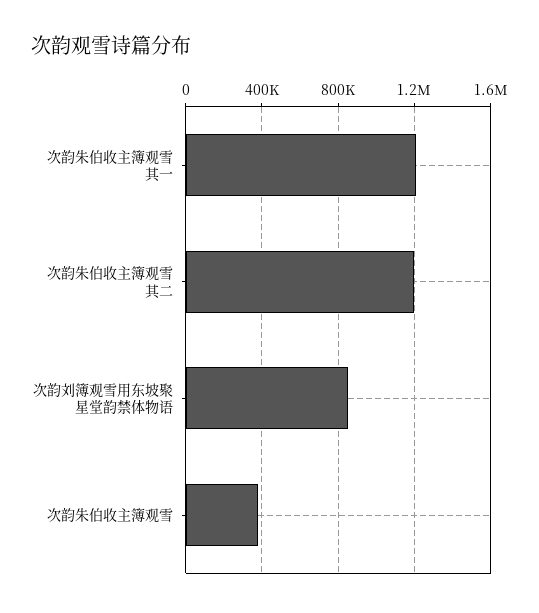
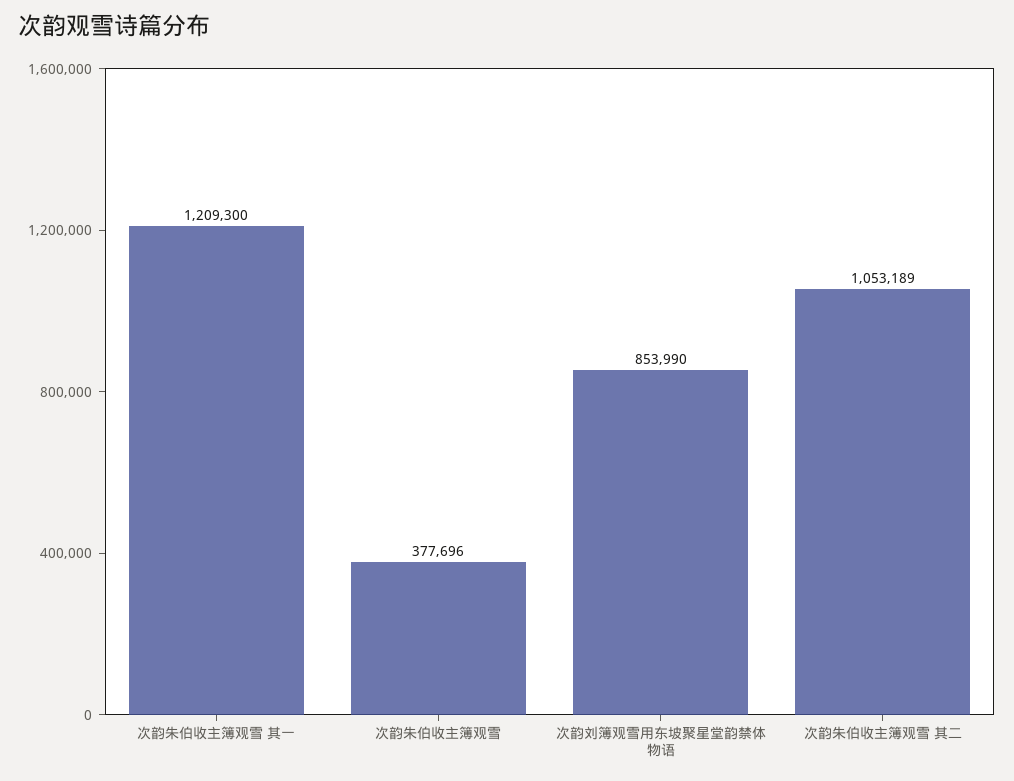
  {
    "次韵朱伯收主簿观雪 其一": 1209300,
-   "次韵朱伯收主簿观雪 其二": 1200000,
+   "次韵朱伯收主簿观雪 其二": 1053189,
    "次韵刘簿观雪用东坡聚星堂韵禁体物语": 853990,
    "次韵朱伯收主簿观雪": 377696
  }

